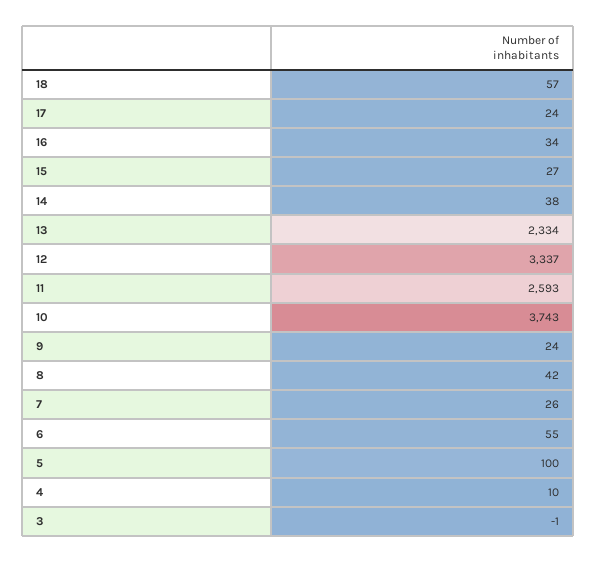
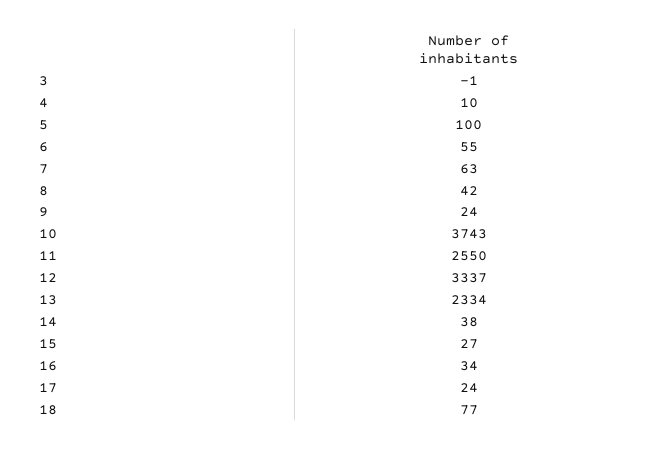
  {
-   "18": 57,
+   "18": 77,
    "17": 24,
    "16": 34,
    "15": 27,
    "14": 38,
    "13": 2334,
    "12": 3337,
-   "11": 2593,
+   "11": 2550,
    "10": 3743,
    "9": 24,
    "8": 42,
-   "7": 26,
+   "7": 63,
    "6": 55,
    "5": 100,
    "4": 10,
    "3": -1
  }

